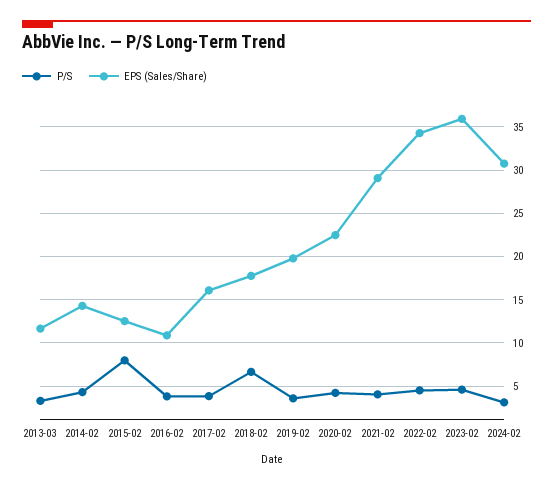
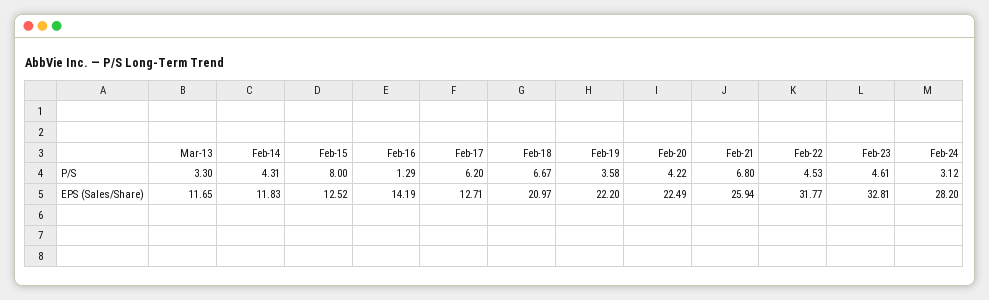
  {
    "P/S": {
      "2013-03": 3.3,
      "2014-02": 4.31,
      "2015-02": 8,
-     "2016-02": 4,
+     "2016-02": 1.29,
-     "2017-02": 4,
+     "2017-02": 6.2,
      "2018-02": 6.67,
      "2019-02": 3.58,
      "2020-02": 4.22,
-     "2021-02": 4,
+     "2021-02": 6.8,
      "2022-02": 4.53,
      "2023-02": 4.61,
      "2024-02": 3.12
    },
    "EPS (Sales/Share)": {
      "2013-03": 11.65,
-     "2014-02": 14,
+     "2014-02": 11.83,
      "2015-02": 12.52,
-     "2016-02": 11,
+     "2016-02": 14.19,
-     "2017-02": 16,
+     "2017-02": 12.71,
-     "2018-02": 18,
+     "2018-02": 20.97,
-     "2019-02": 20,
+     "2019-02": 22.2,
      "2020-02": 22.49,
-     "2021-02": 29,
+     "2021-02": 25.94,
-     "2022-02": 34,
+     "2022-02": 31.77,
-     "2023-02": 36,
+     "2023-02": 32.81,
-     "2024-02": 31
+     "2024-02": 28.2
    }
  }

